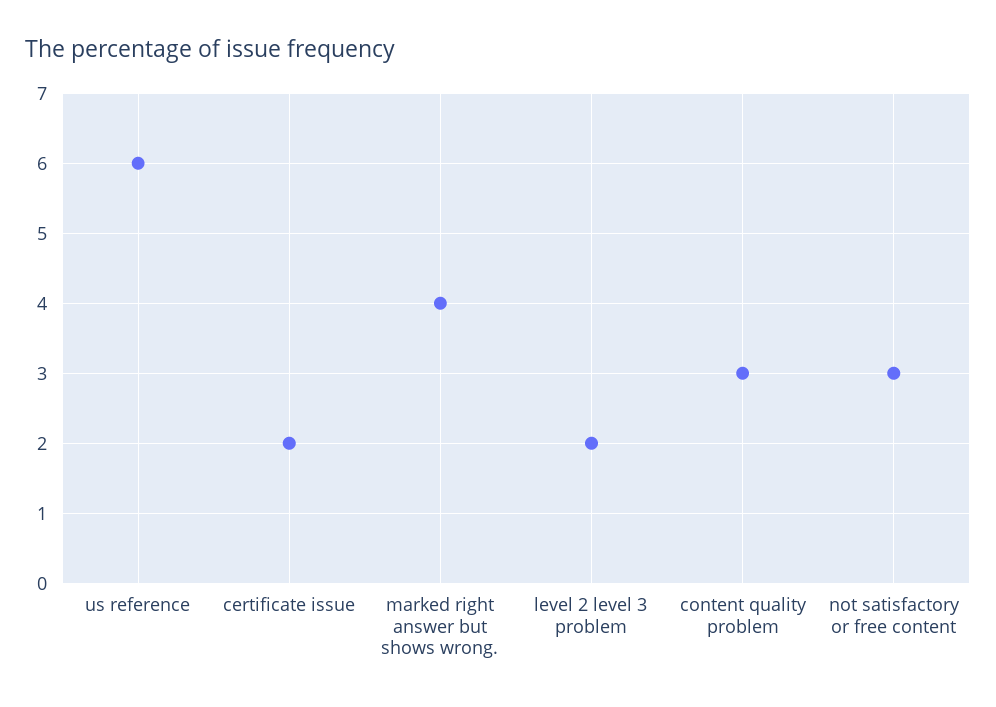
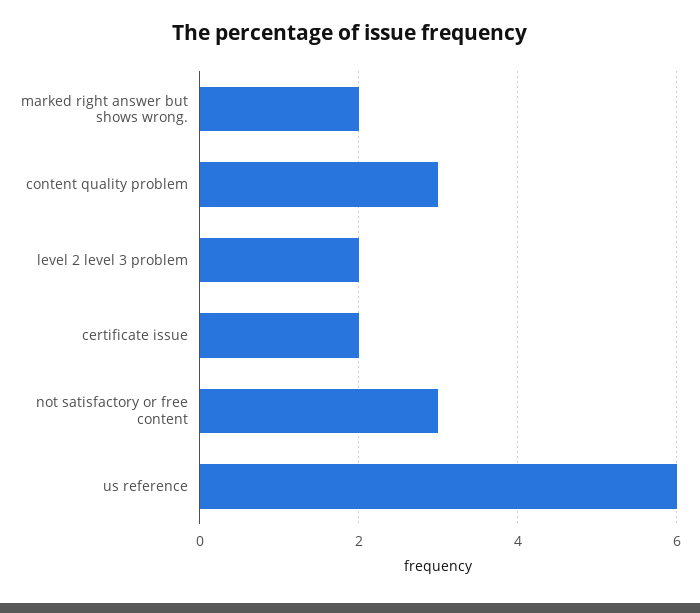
  {
    "us reference": 6,
    "certificate issue": 2,
-   "marked right answer but shows wrong.": 4,
+   "marked right answer but shows wrong.": 2,
    "level 2 level 3 problem": 2,
    "content quality problem": 3,
    "not satisfactory or free content": 3
  }

